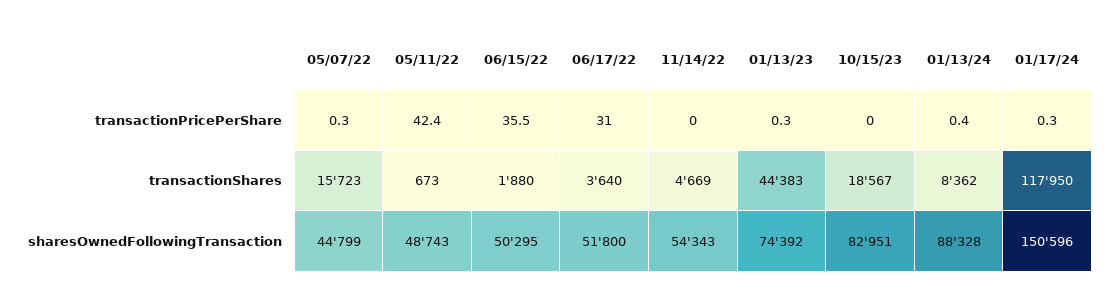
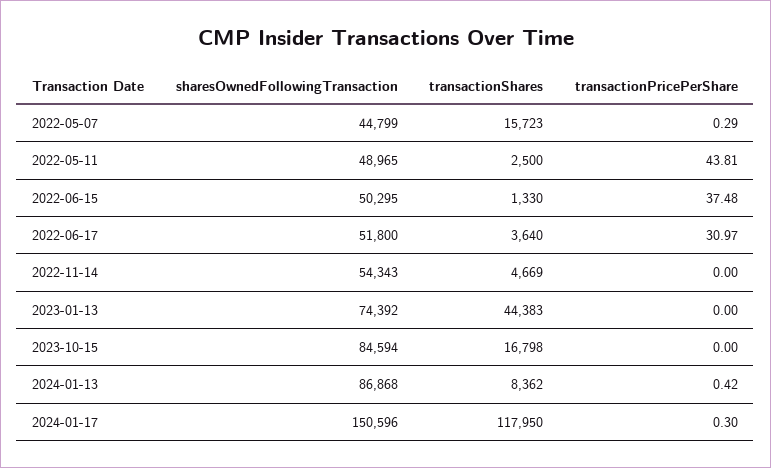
  {
    "05/07/22": {
      "transactionPricePerShare": 0.29,
      "transactionShares": 15723,
      "sharesOwnedFollowingTransaction": 44799
    },
    "05/11/22": {
-     "transactionPricePerShare": 42.4,
+     "transactionPricePerShare": 43.81,
-     "transactionShares": 673,
+     "transactionShares": 2500,
-     "sharesOwnedFollowingTransaction": 48743
+     "sharesOwnedFollowingTransaction": 48965
    },
    "06/15/22": {
-     "transactionPricePerShare": 35.5,
+     "transactionPricePerShare": 37.48,
-     "transactionShares": 1880,
+     "transactionShares": 1330,
      "sharesOwnedFollowingTransaction": 50295
    },
    "06/17/22": {
      "transactionPricePerShare": 30.97,
      "transactionShares": 3640,
      "sharesOwnedFollowingTransaction": 51800
    },
    "11/14/22": {
      "transactionPricePerShare": 0,
      "transactionShares": 4669,
      "sharesOwnedFollowingTransaction": 54343
    },
    "01/13/23": {
-     "transactionPricePerShare": 0.3,
+     "transactionPricePerShare": 0,
      "transactionShares": 44383,
      "sharesOwnedFollowingTransaction": 74392
    },
    "10/15/23": {
      "transactionPricePerShare": 0,
-     "transactionShares": 18567,
+     "transactionShares": 16798,
-     "sharesOwnedFollowingTransaction": 82951
+     "sharesOwnedFollowingTransaction": 84594
    },
    "01/13/24": {
      "transactionPricePerShare": 0.42,
      "transactionShares": 8362,
-     "sharesOwnedFollowingTransaction": 88328
+     "sharesOwnedFollowingTransaction": 86868
    },
    "01/17/24": {
      "transactionPricePerShare": 0.3,
      "transactionShares": 117950,
      "sharesOwnedFollowingTransaction": 150596
    }
  }

